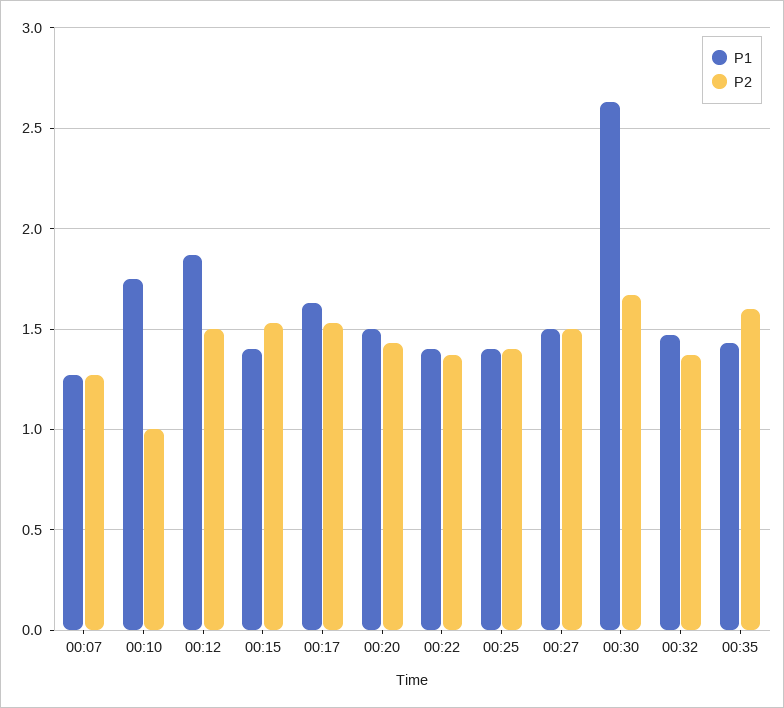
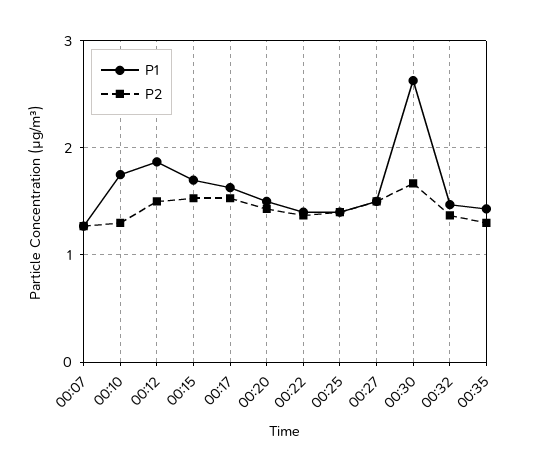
  {
    "P1": {
      "00:07": 1.25,
      "00:10": 1.75,
      "00:12": 1.85,
-     "00:15": 1.4,
+     "00:15": 1.7,
      "00:17": 1.65,
      "00:20": 1.5,
      "00:22": 1.4,
      "00:25": 1.4,
      "00:27": 1.5,
      "00:30": 2.65,
      "00:32": 1.45,
      "00:35": 1.45
    },
    "P2": {
      "00:07": 1.25,
-     "00:10": 1,
+     "00:10": 1.3,
      "00:12": 1.5,
      "00:15": 1.55,
      "00:17": 1.55,
      "00:20": 1.45,
      "00:22": 1.35,
      "00:25": 1.4,
      "00:27": 1.5,
      "00:30": 1.65,
      "00:32": 1.35,
-     "00:35": 1.6
+     "00:35": 1.3
    }
  }

